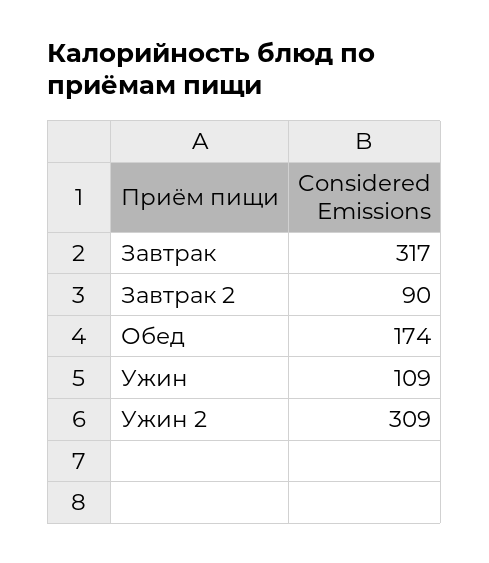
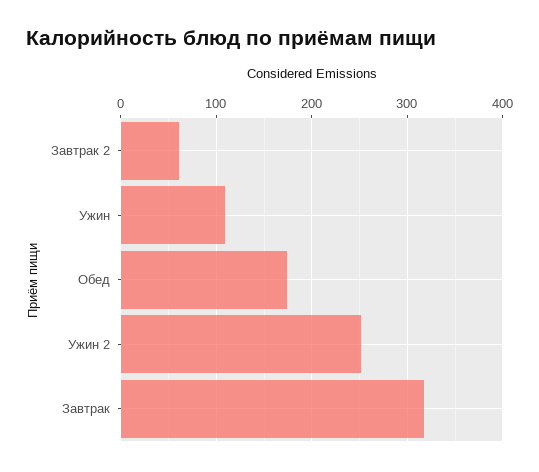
  {
    "Завтрак": 317,
-   "Завтрак 2": 90,
+   "Завтрак 2": 60,
    "Обед": 174,
    "Ужин": 109,
-   "Ужин 2": 309
+   "Ужин 2": 250
  }

